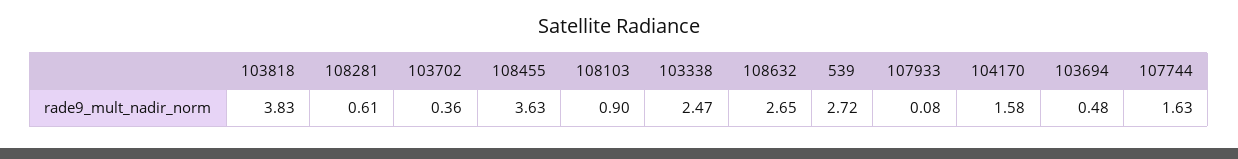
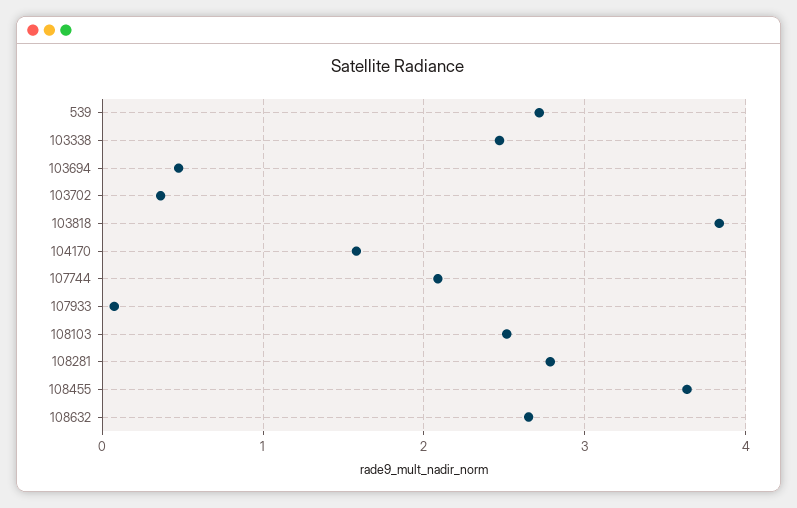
  {
    "103818": 3.83,
-   "108281": 0.61,
+   "108281": 2.8,
    "103702": 0.36,
    "108455": 3.63,
-   "108103": 0.9,
+   "108103": 2.5,
    "103338": 2.47,
    "108632": 2.65,
    "539": 2.72,
    "107933": 0.08,
    "104170": 1.58,
    "103694": 0.48,
-   "107744": 1.63
+   "107744": 2.1
  }

